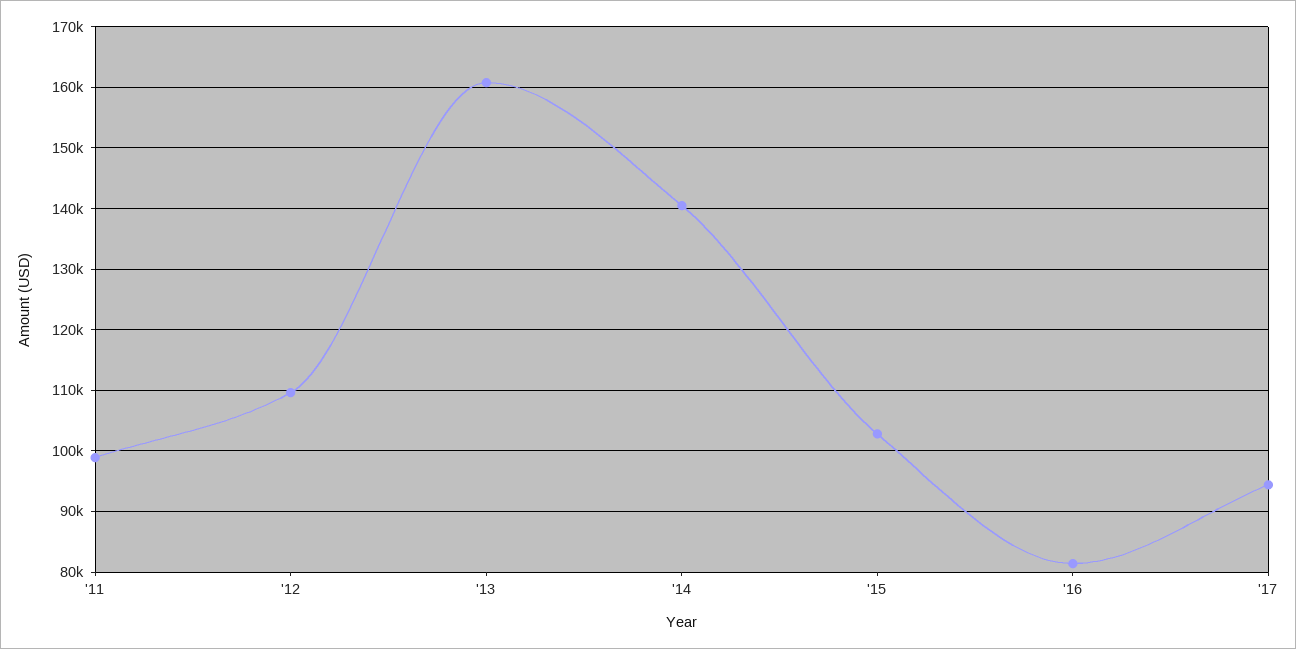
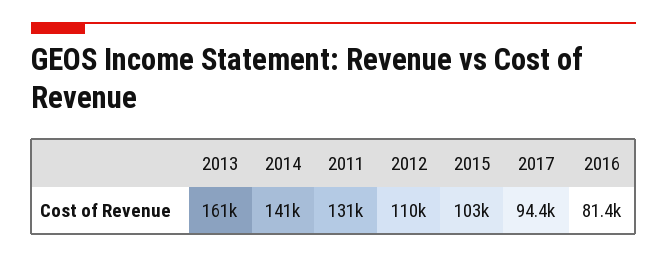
  {
-   "'11": 99000,
+   "'11": 131000,
    "'12": 110000,
    "'13": 161000,
    "'14": 141000,
    "'15": 103000,
    "'16": 81400,
    "'17": 94400
  }

